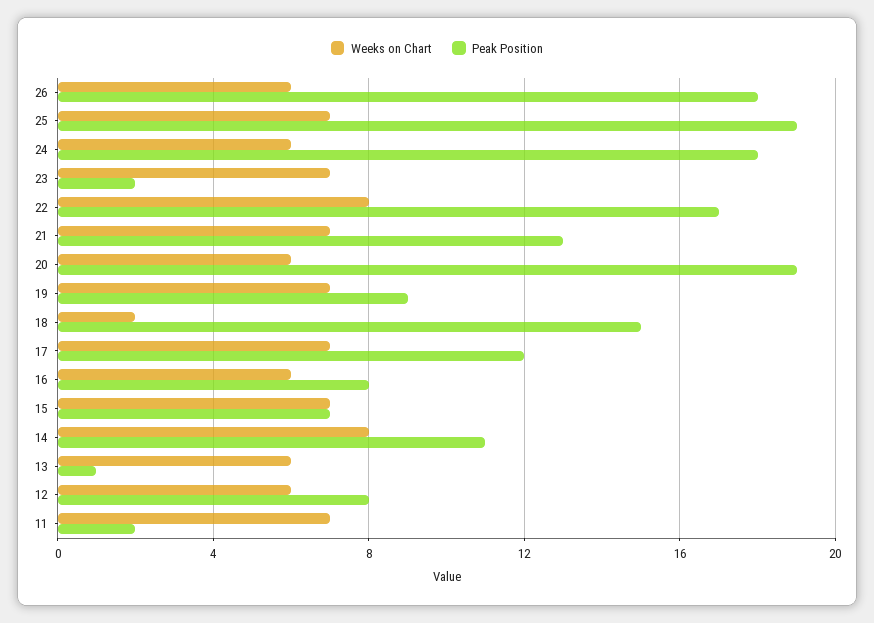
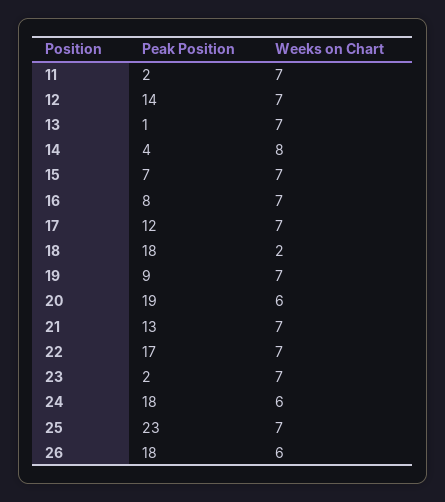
  {
    "Weeks on Chart": {
      "26": 6,
      "25": 7,
      "24": 6,
      "23": 7,
-     "22": 8,
+     "22": 7,
      "21": 7,
      "20": 6,
      "19": 7,
      "18": 2,
      "17": 7,
-     "16": 6,
+     "16": 7,
      "15": 7,
      "14": 8,
-     "13": 6,
+     "13": 7,
-     "12": 6,
+     "12": 7,
      "11": 7
    },
    "Peak Position": {
      "26": 18,
-     "25": 19,
+     "25": 23,
      "24": 18,
      "23": 2,
      "22": 17,
      "21": 13,
      "20": 19,
      "19": 9,
-     "18": 15,
+     "18": 18,
      "17": 12,
      "16": 8,
      "15": 7,
-     "14": 11,
+     "14": 4,
      "13": 1,
-     "12": 8,
+     "12": 14,
      "11": 2
    }
  }

